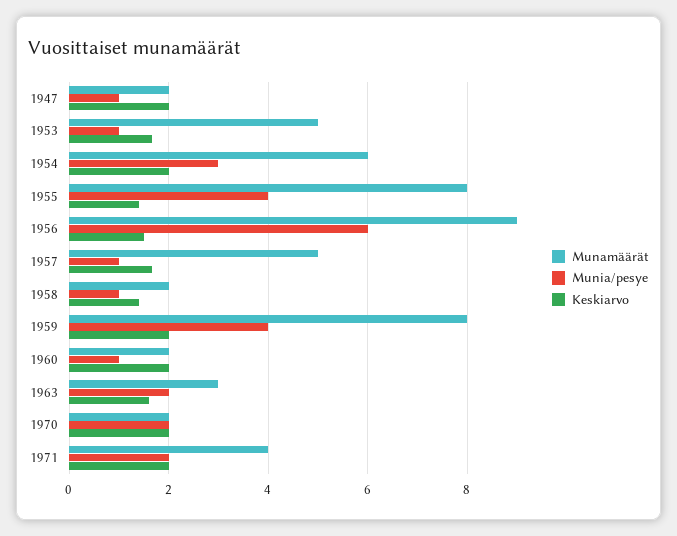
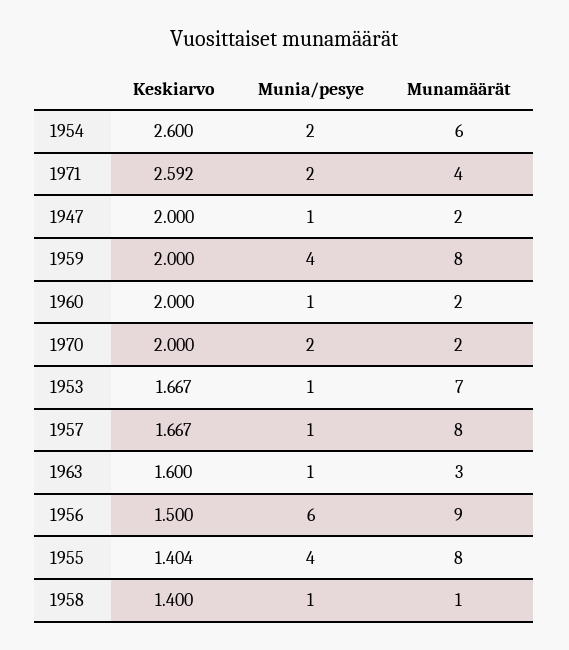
  {
    "Munamäärät": {
      "1947": 2,
-     "1953": 5,
+     "1953": 7,
      "1954": 6,
      "1955": 8,
      "1956": 9,
-     "1957": 5,
+     "1957": 8,
-     "1958": 2,
+     "1958": 1,
      "1959": 8,
      "1960": 2,
      "1963": 3,
      "1970": 2,
      "1971": 4
    },
    "Munia/pesye": {
      "1947": 1,
      "1953": 1,
-     "1954": 3,
+     "1954": 2,
      "1955": 4,
      "1956": 6,
      "1957": 1,
      "1958": 1,
      "1959": 4,
      "1960": 1,
-     "1963": 2,
+     "1963": 1,
      "1970": 2,
      "1971": 2
    },
    "Keskiarvo": {
      "1947": 2,
      "1953": 1.667,
-     "1954": 2,
+     "1954": 2.6,
      "1955": 1.404,
      "1956": 1.5,
      "1957": 1.667,
      "1958": 1.4,
      "1959": 2,
      "1960": 2,
      "1963": 1.6,
      "1970": 2,
-     "1971": 2
+     "1971": 2.592
    }
  }

